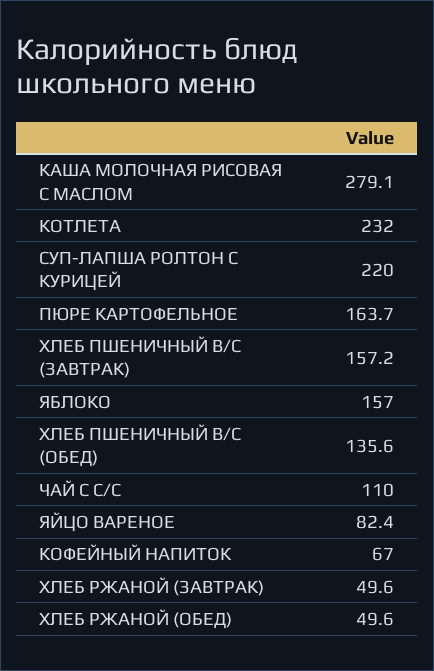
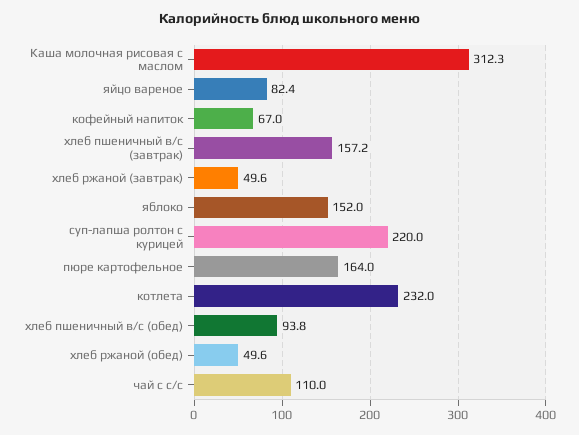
  {
-   "КАША МОЛОЧНАЯ РИСОВАЯ С МАСЛОМ": 279.1,
+   "КАША МОЛОЧНАЯ РИСОВАЯ С МАСЛОМ": 312.3,
    "КОТЛЕТА": 232,
    "СУП-ЛАПША РОЛТОН С КУРИЦЕЙ": 220,
-   "ПЮРЕ КАРТОФЕЛЬНОЕ": 163.7,
+   "ПЮРЕ КАРТОФЕЛЬНОЕ": 164,
    "ХЛЕБ ПШЕНИЧНЫЙ В/С (ЗАВТРАК)": 157.2,
-   "ЯБЛОКО": 157,
+   "ЯБЛОКО": 152,
-   "ХЛЕБ ПШЕНИЧНЫЙ В/С (ОБЕД)": 135.6,
+   "ХЛЕБ ПШЕНИЧНЫЙ В/С (ОБЕД)": 93.8,
    "ЧАЙ С С/С": 110,
    "ЯЙЦО ВАРЕНОЕ": 82.4,
    "КОФЕЙНЫЙ НАПИТОК": 67,
    "ХЛЕБ РЖАНОЙ (ЗАВТРАК)": 49.6,
    "ХЛЕБ РЖАНОЙ (ОБЕД)": 49.6
  }

